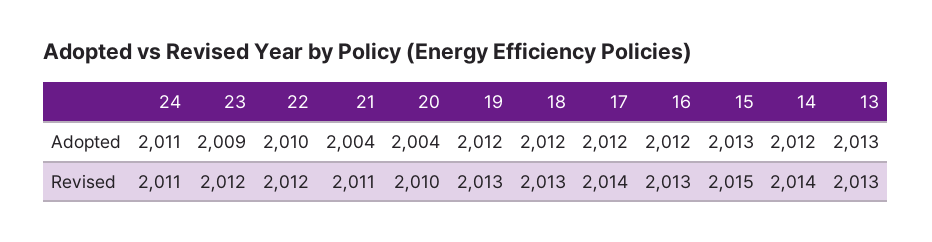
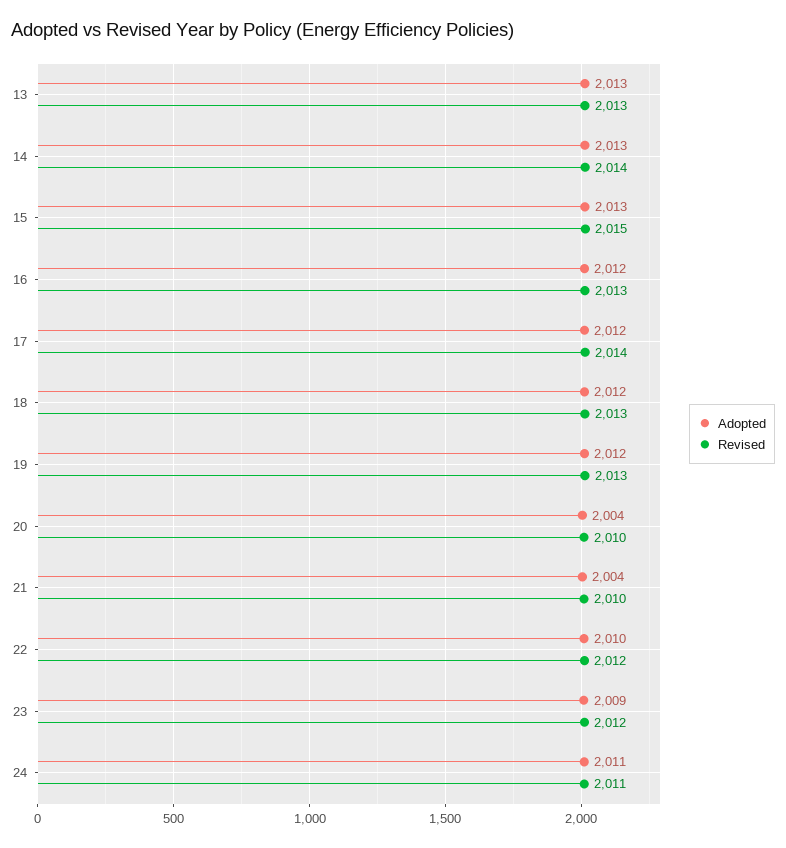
  {
    "Adopted": {
      "24": 2011,
      "23": 2009,
      "22": 2010,
      "21": 2004,
      "20": 2004,
      "19": 2012,
      "18": 2012,
      "17": 2012,
      "16": 2012,
      "15": 2013,
-     "14": 2012,
+     "14": 2013,
      "13": 2013
    },
    "Revised": {
      "24": 2011,
      "23": 2012,
      "22": 2012,
-     "21": 2011,
+     "21": 2010,
      "20": 2010,
      "19": 2013,
      "18": 2013,
      "17": 2014,
      "16": 2013,
      "15": 2015,
      "14": 2014,
      "13": 2013
    }
  }

